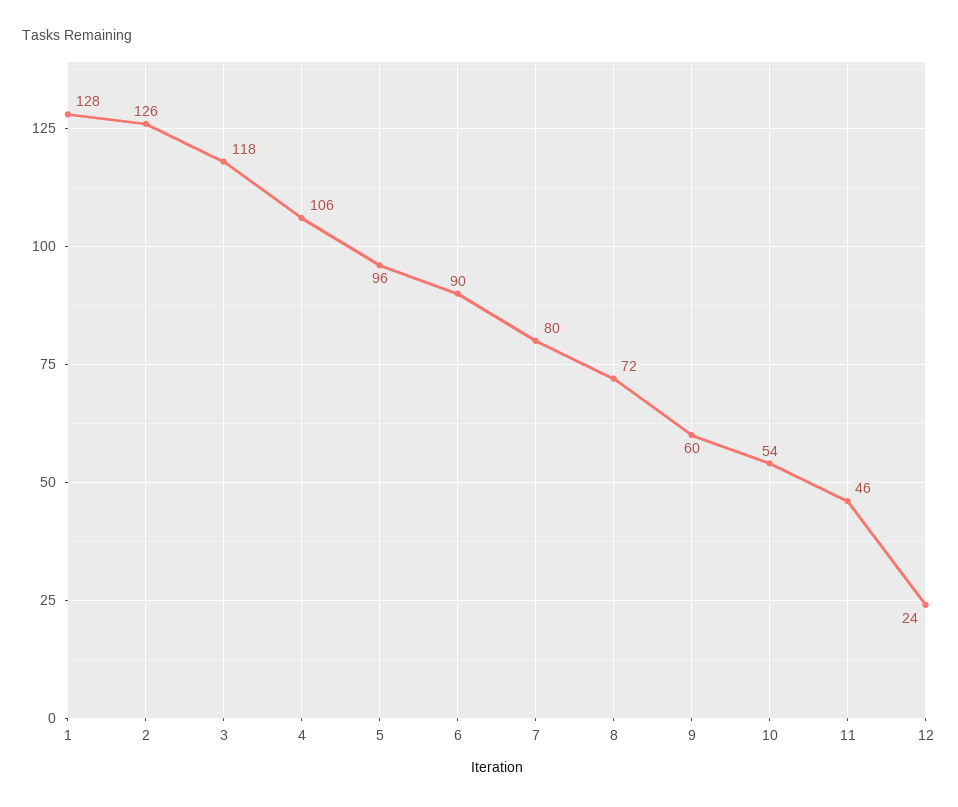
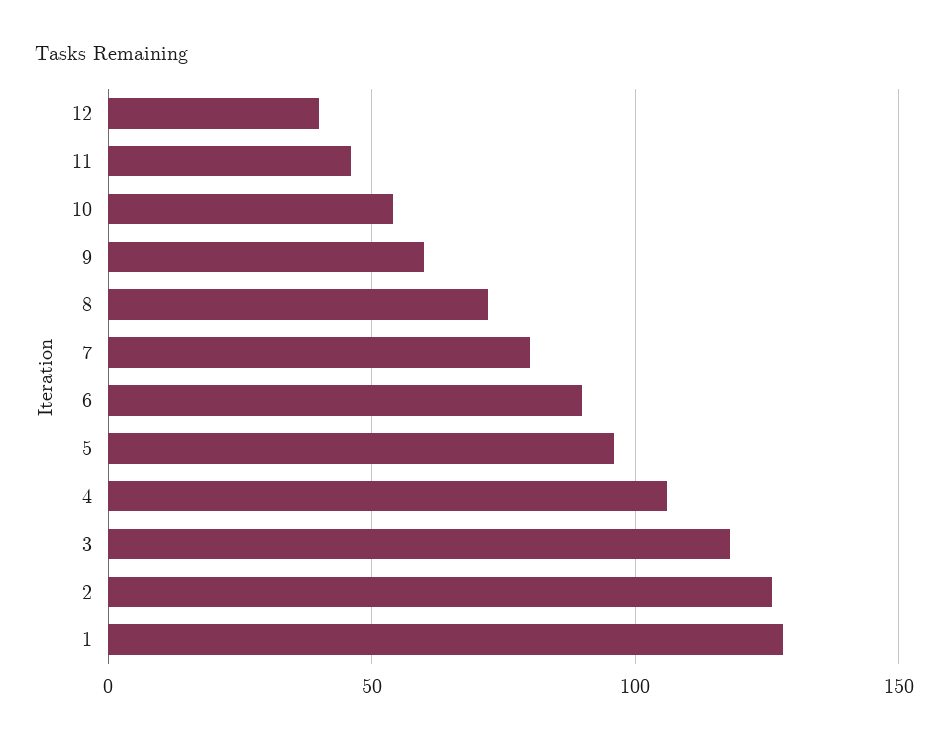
  {
    "1": 128,
    "2": 126,
    "3": 118,
    "4": 106,
    "5": 96,
    "6": 90,
    "7": 80,
    "8": 72,
    "9": 60,
    "10": 54,
    "11": 46,
-   "12": 24
+   "12": 40
  }

